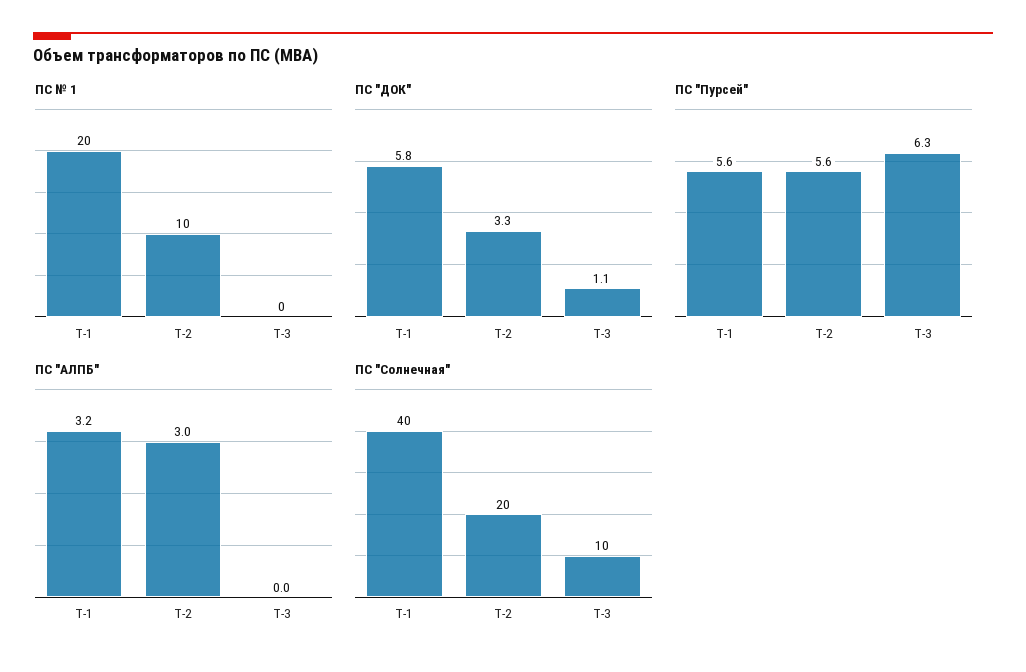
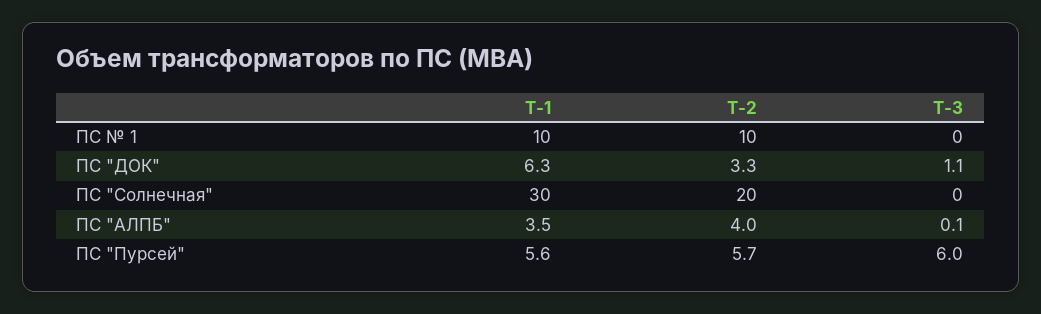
  {
    "ПС № 1": {
-     "Т-1": 20,
+     "Т-1": 10,
      "Т-2": 10,
      "Т-3": 0
    },
    "ПС \"ДОК\"": {
-     "Т-1": 5.8,
+     "Т-1": 6.3,
      "Т-2": 3.3,
      "Т-3": 1.1
    },
    "ПС \"Пурсей\"": {
      "Т-1": 5.6,
-     "Т-2": 5.6,
+     "Т-2": 5.7,
-     "Т-3": 6.3
+     "Т-3": 6
    },
    "ПС \"АЛПБ\"": {
-     "Т-1": 3.2,
+     "Т-1": 3.5,
-     "Т-2": 3,
+     "Т-2": 4,
-     "Т-3": 0
+     "Т-3": 0.1
    },
    "ПС \"Солнечная\"": {
-     "Т-1": 40,
+     "Т-1": 30,
      "Т-2": 20,
-     "Т-3": 10
+     "Т-3": 0
    }
  }

